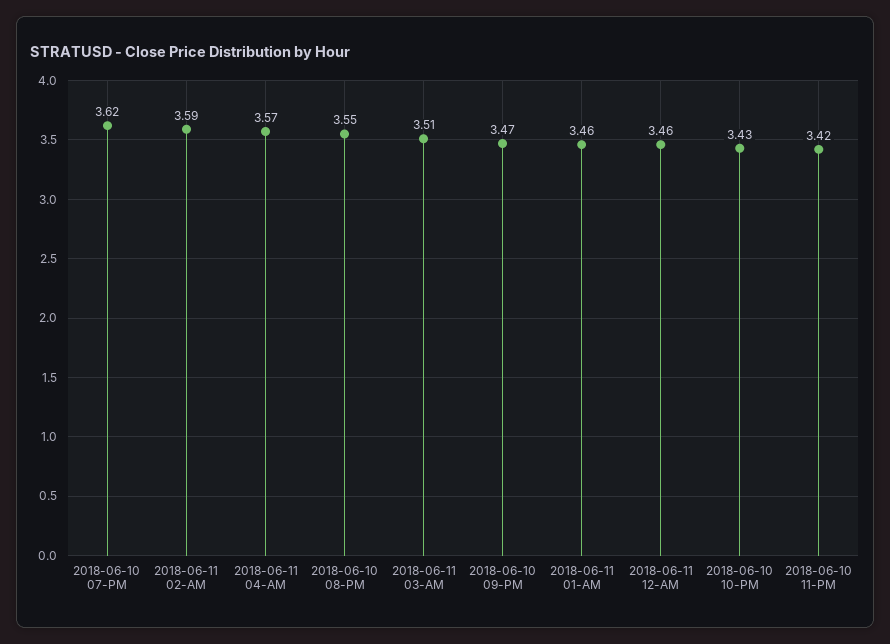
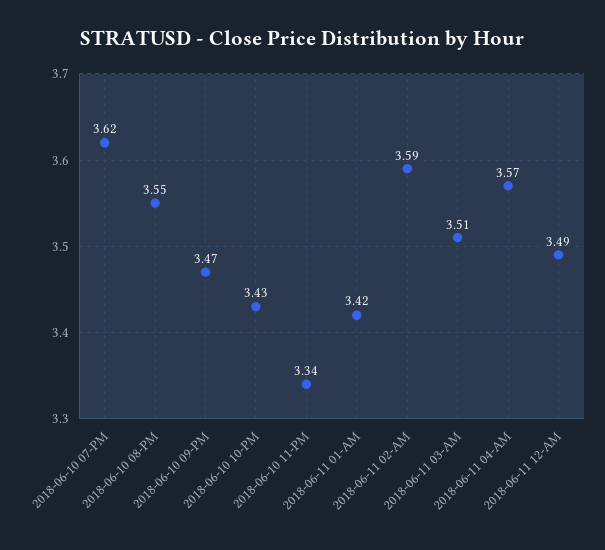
  {
    "2018-06-10 07-PM": 3.62,
    "2018-06-11 02-AM": 3.59,
    "2018-06-11 04-AM": 3.57,
    "2018-06-10 08-PM": 3.55,
    "2018-06-11 03-AM": 3.51,
    "2018-06-10 09-PM": 3.47,
-   "2018-06-11 01-AM": 3.46,
+   "2018-06-11 01-AM": 3.42,
-   "2018-06-11 12-AM": 3.46,
+   "2018-06-11 12-AM": 3.49,
    "2018-06-10 10-PM": 3.43,
-   "2018-06-10 11-PM": 3.42
+   "2018-06-10 11-PM": 3.34
  }

